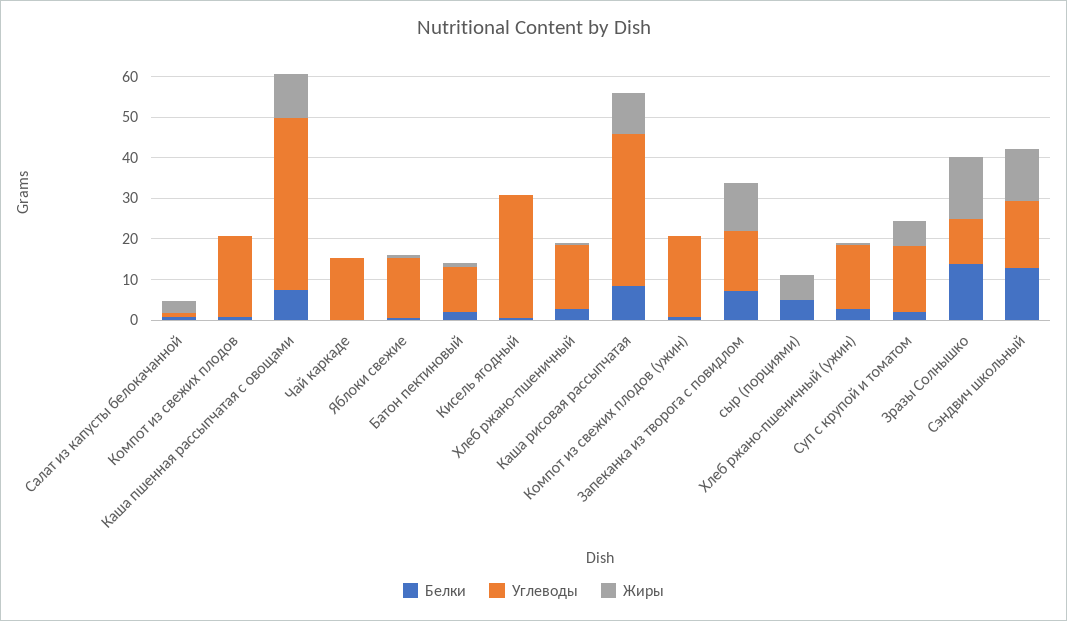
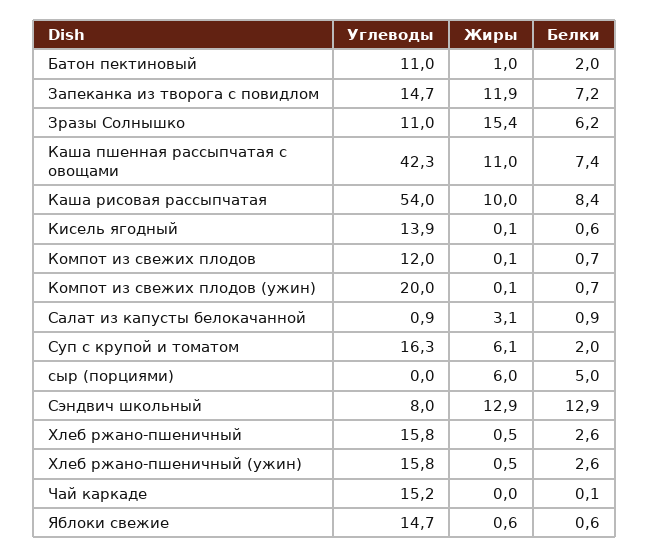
  {
    "Белки": {
      "Салат из капусты белокачанной": 0.9,
      "Компот из свежих плодов": 0.7,
      "Каша пшенная рассыпчатая с овощами": 7.4,
      "Чай каркаде": 0.1,
      "Яблоки свежие": 0.6,
      "Батон пектиновый": 2,
      "Кисель ягодный": 0.6,
      "Хлеб ржано-пшеничный": 2.6,
      "Каша рисовая рассыпчатая": 8.4,
      "Компот из свежих плодов (ужин)": 0.7,
      "Запеканка из творога с повидлом": 7.2,
      "сыр (порциями)": 5,
      "Хлеб ржано-пшеничный (ужин)": 2.6,
      "Суп с крупой и томатом": 2,
-     "Зразы Солнышко": 14,
+     "Зразы Солнышко": 6.2,
      "Сэндвич школьный": 12.9
    },
    "Углеводы": {
      "Салат из капусты белокачанной": 0.9,
-     "Компот из свежих плодов": 20,
+     "Компот из свежих плодов": 12,
      "Каша пшенная рассыпчатая с овощами": 42.3,
      "Чай каркаде": 15.2,
      "Яблоки свежие": 14.7,
      "Батон пектиновый": 11,
-     "Кисель ягодный": 30,
+     "Кисель ягодный": 13.9,
      "Хлеб ржано-пшеничный": 15.8,
-     "Каша рисовая рассыпчатая": 38,
+     "Каша рисовая рассыпчатая": 54,
      "Компот из свежих плодов (ужин)": 20,
      "Запеканка из творога с повидлом": 14.7,
      "сыр (порциями)": 0,
      "Хлеб ржано-пшеничный (ужин)": 15.8,
      "Суп с крупой и томатом": 16.3,
      "Зразы Солнышко": 11,
-     "Сэндвич школьный": 16
+     "Сэндвич школьный": 8
    },
    "Жиры": {
      "Салат из капусты белокачанной": 3.1,
      "Компот из свежих плодов": 0.1,
      "Каша пшенная рассыпчатая с овощами": 11,
      "Чай каркаде": 0,
      "Яблоки свежие": 0.6,
      "Батон пектиновый": 1,
      "Кисель ягодный": 0.1,
      "Хлеб ржано-пшеничный": 0.5,
      "Каша рисовая рассыпчатая": 10,
      "Компот из свежих плодов (ужин)": 0.1,
      "Запеканка из творога с повидлом": 11.9,
      "сыр (порциями)": 6,
      "Хлеб ржано-пшеничный (ужин)": 0.5,
      "Суп с крупой и томатом": 6.1,
      "Зразы Солнышко": 15.4,
      "Сэндвич школьный": 12.9
    }
  }

